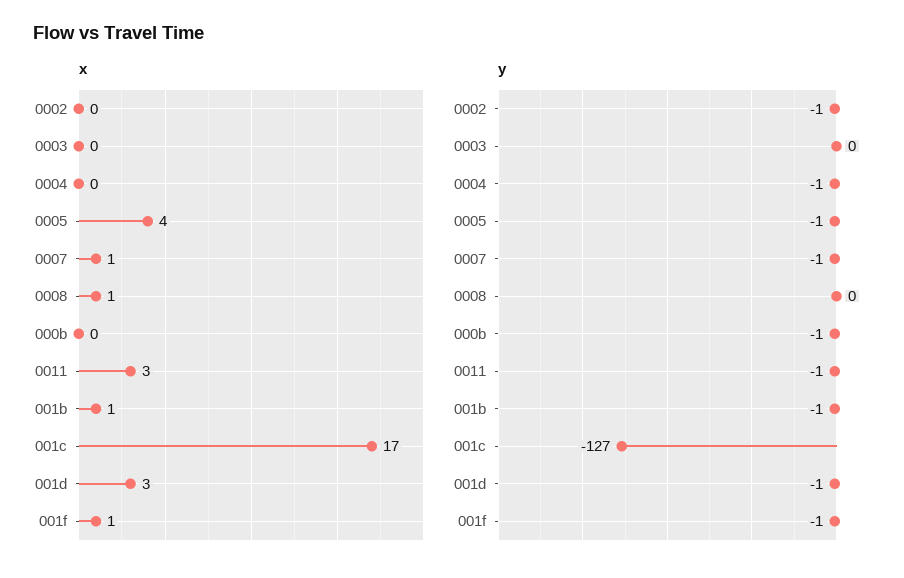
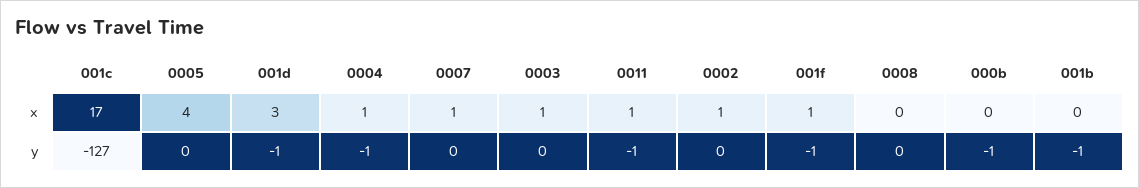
  {
    "x": {
-     "0002": 0,
+     "0002": 1,
-     "0003": 0,
+     "0003": 1,
-     "0004": 0,
+     "0004": 1,
      "0005": 4,
      "0007": 1,
-     "0008": 1,
+     "0008": 0,
      "000b": 0,
-     "0011": 3,
+     "0011": 1,
-     "001b": 1,
+     "001b": 0,
      "001c": 17,
      "001d": 3,
      "001f": 1
    },
    "y": {
-     "0002": -1,
+     "0002": 0,
      "0003": 0,
      "0004": -1,
-     "0005": -1,
+     "0005": 0,
-     "0007": -1,
+     "0007": 0,
      "0008": 0,
      "000b": -1,
      "0011": -1,
      "001b": -1,
      "001c": -127,
      "001d": -1,
      "001f": -1
    }
  }

